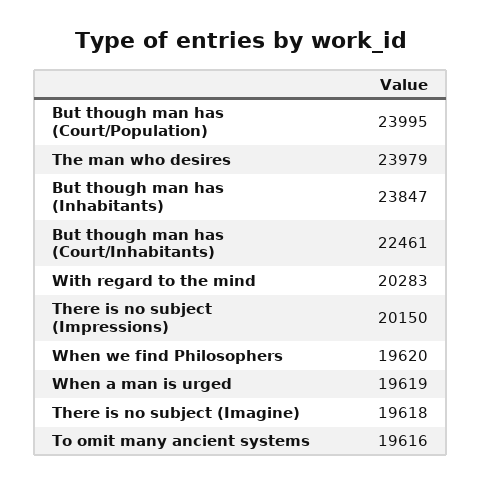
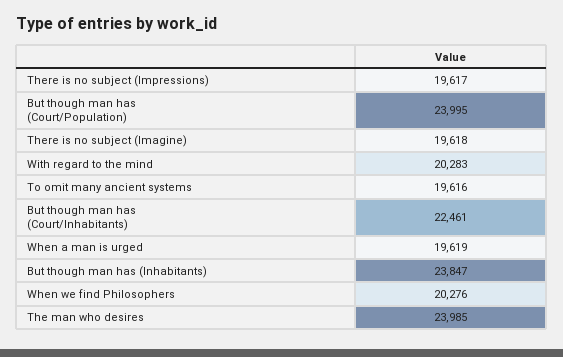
  {
    "But though man has (Court/Population)": 23995,
-   "The man who desires": 23979,
+   "The man who desires": 23985,
    "But though man has (Inhabitants)": 23847,
    "But though man has (Court/Inhabitants)": 22461,
    "With regard to the mind": 20283,
-   "There is no subject (Impressions)": 20150,
+   "There is no subject (Impressions)": 19617,
-   "When we find Philosophers": 19620,
+   "When we find Philosophers": 20276,
    "When a man is urged": 19619,
    "There is no subject (Imagine)": 19618,
    "To omit many ancient systems": 19616
  }

